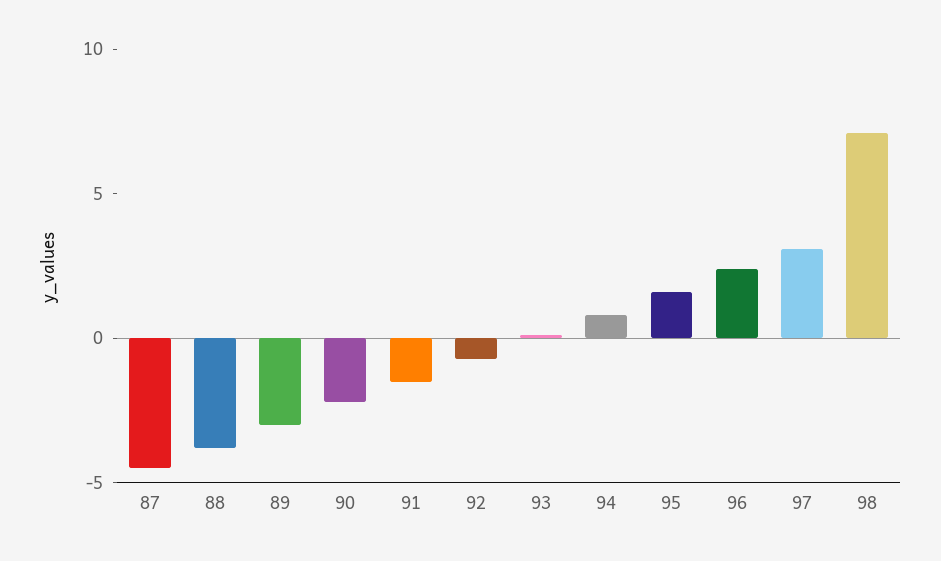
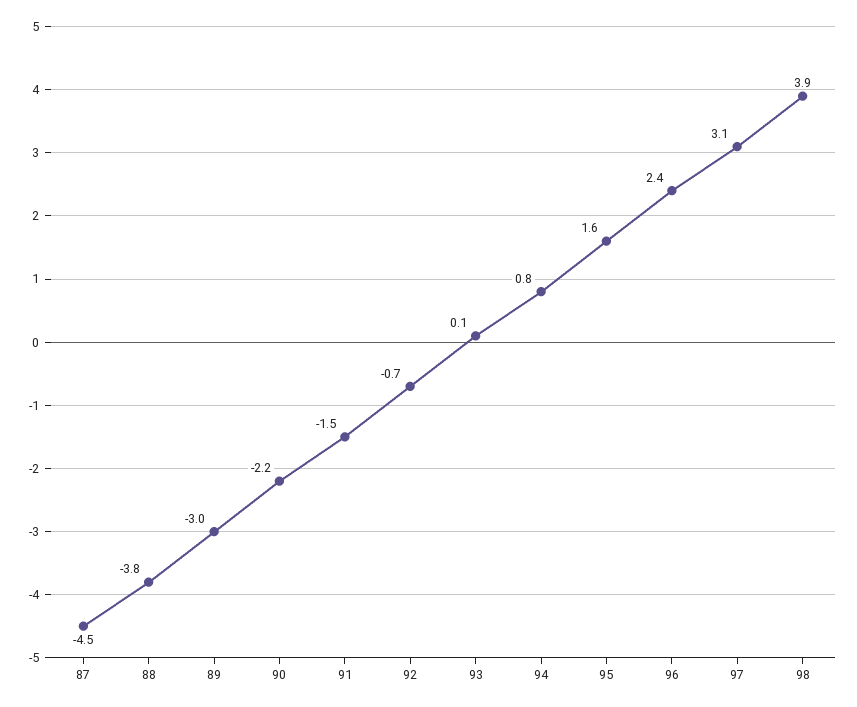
  {
    "87": -4.5,
    "88": -3.8,
    "89": -3,
    "90": -2.2,
    "91": -1.5,
    "92": -0.7,
    "93": 0.1,
    "94": 0.8,
    "95": 1.6,
    "96": 2.4,
    "97": 3.1,
-   "98": 7
+   "98": 3.9
  }

